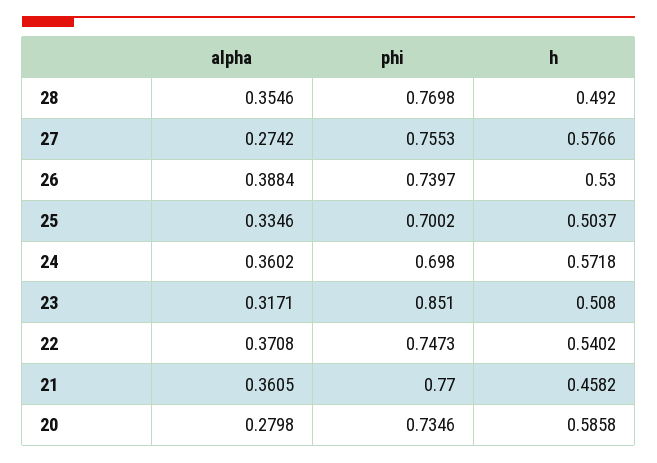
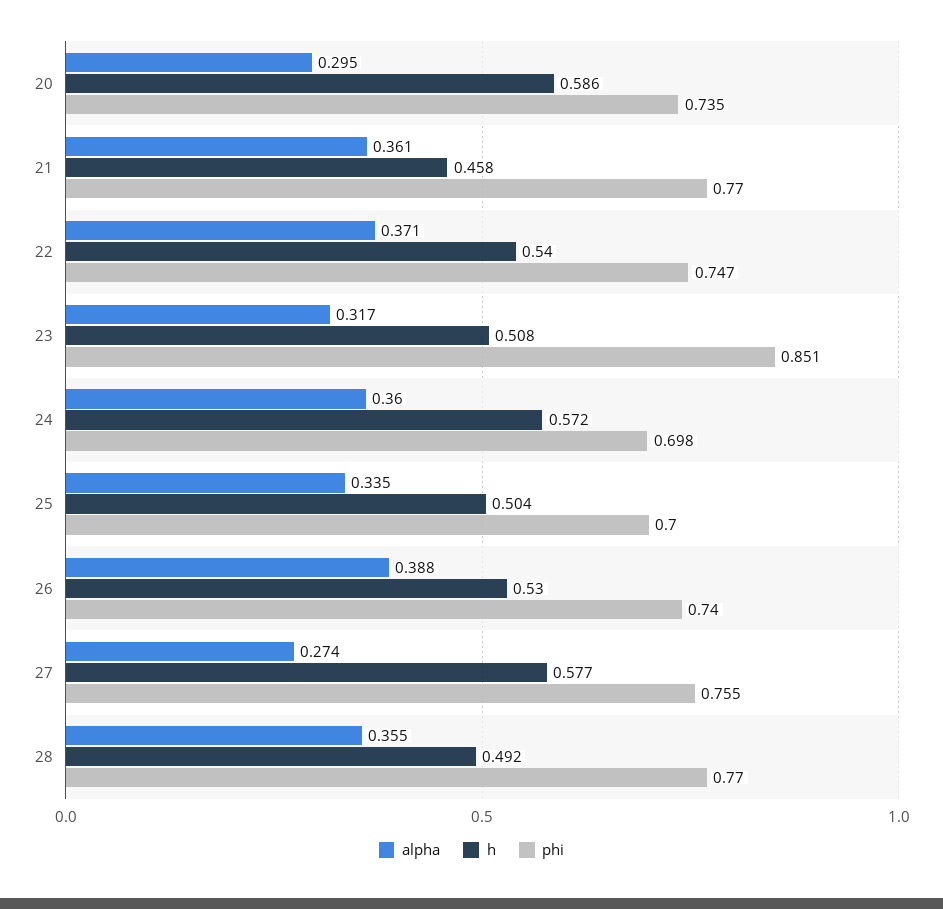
  {
    "alpha": {
      "28": 0.3546,
      "27": 0.2742,
      "26": 0.3884,
      "25": 0.3346,
      "24": 0.3602,
      "23": 0.3171,
      "22": 0.3708,
      "21": 0.3605,
-     "20": 0.2798
+     "20": 0.295
    },
    "phi": {
      "28": 0.7698,
      "27": 0.7553,
      "26": 0.7397,
      "25": 0.7002,
      "24": 0.698,
      "23": 0.851,
      "22": 0.7473,
      "21": 0.77,
      "20": 0.7346
    },
    "h": {
      "28": 0.492,
      "27": 0.5766,
      "26": 0.53,
      "25": 0.5037,
      "24": 0.5718,
      "23": 0.508,
      "22": 0.5402,
      "21": 0.4582,
      "20": 0.5858
    }
  }

